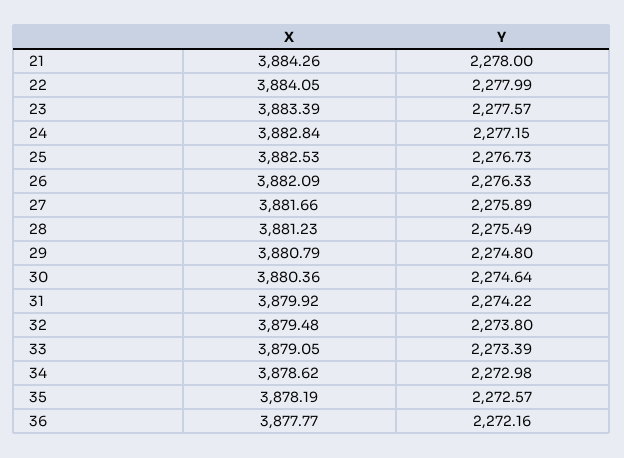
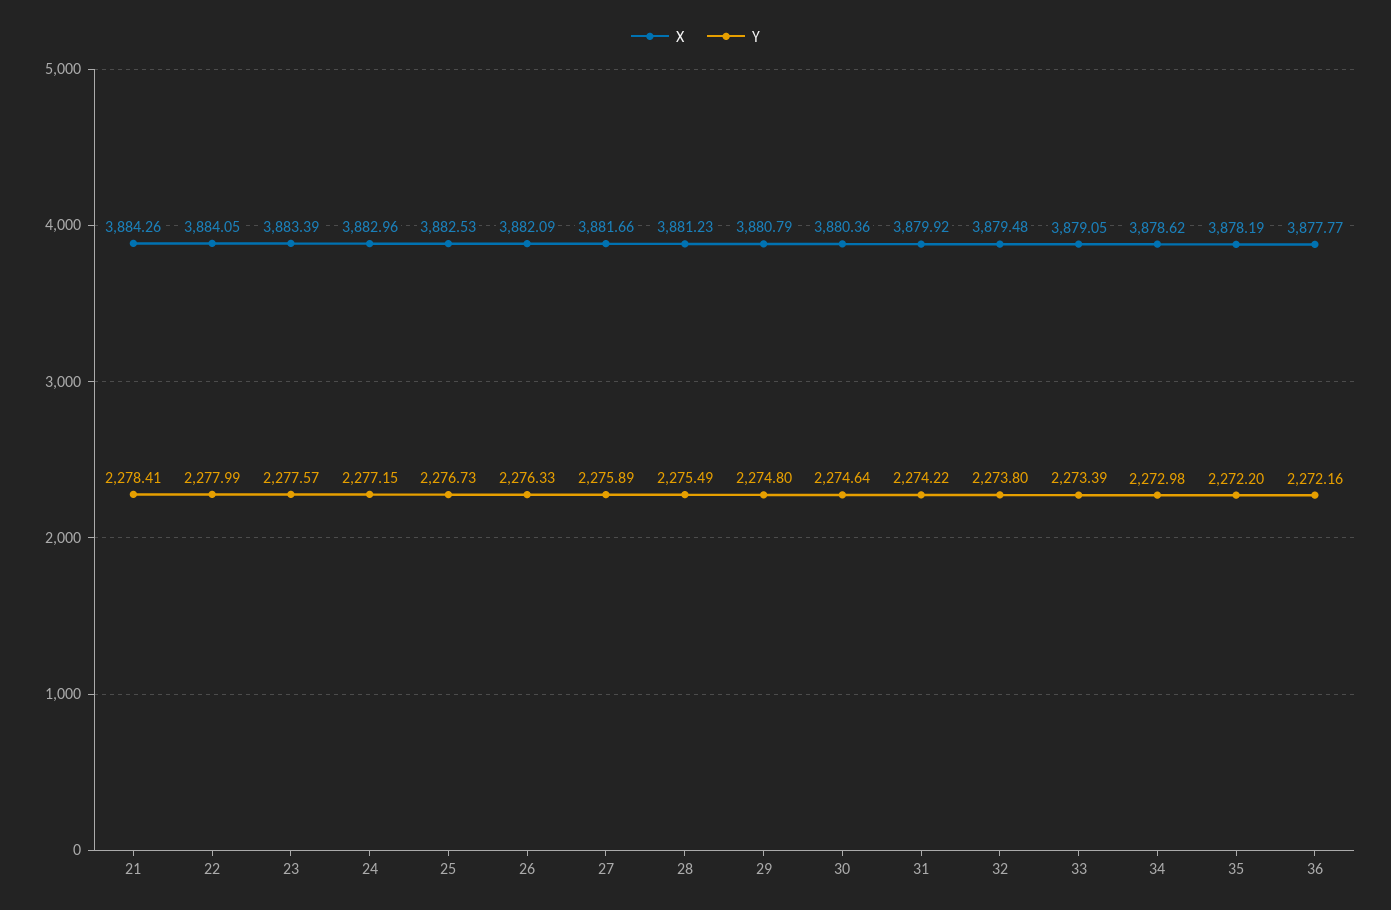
  {
    "X": {
      "21": 3884.26,
      "22": 3884.05,
      "23": 3883.39,
-     "24": 3882.84,
+     "24": 3882.96,
      "25": 3882.53,
      "26": 3882.09,
      "27": 3881.66,
      "28": 3881.23,
      "29": 3880.79,
      "30": 3880.36,
      "31": 3879.92,
      "32": 3879.48,
      "33": 3879.05,
      "34": 3878.62,
      "35": 3878.19,
      "36": 3877.77
    },
    "Y": {
-     "21": 2278,
+     "21": 2278.41,
      "22": 2277.99,
      "23": 2277.57,
      "24": 2277.15,
      "25": 2276.73,
      "26": 2276.33,
      "27": 2275.89,
      "28": 2275.49,
      "29": 2274.8,
      "30": 2274.64,
      "31": 2274.22,
      "32": 2273.8,
      "33": 2273.39,
      "34": 2272.98,
-     "35": 2272.57,
+     "35": 2272.2,
      "36": 2272.16
    }
  }

